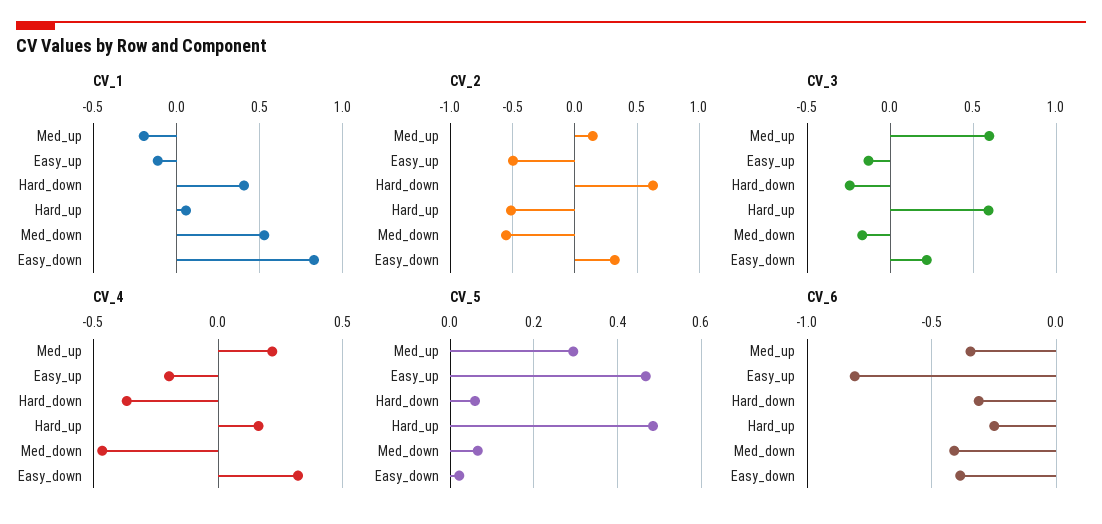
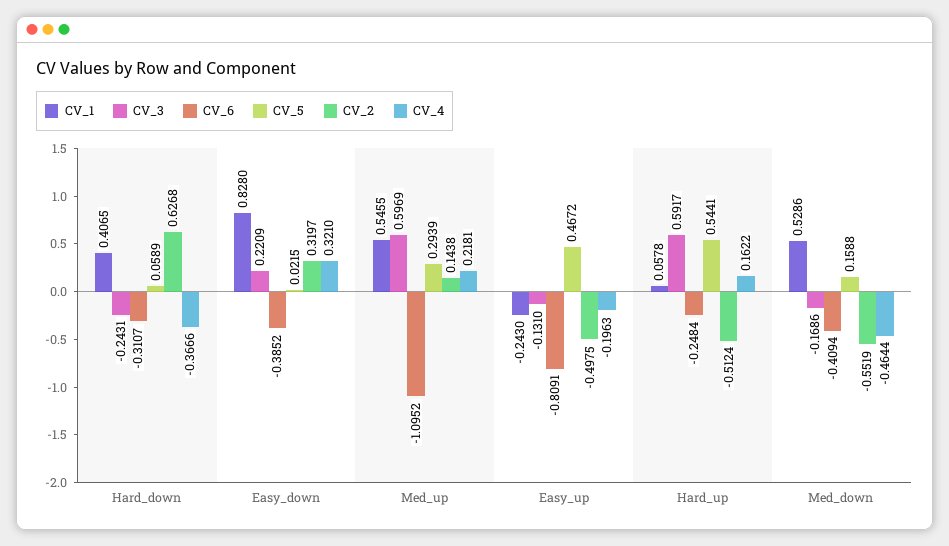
  {
    "CV_1": {
-     "Med_up": -0.2,
+     "Med_up": 0.5455,
-     "Easy_up": -0.1,
+     "Easy_up": -0.243,
      "Hard_down": 0.4065,
      "Hard_up": 0.0578,
      "Med_down": 0.5286,
      "Easy_down": 0.828
    },
    "CV_2": {
      "Med_up": 0.1438,
      "Easy_up": -0.4975,
      "Hard_down": 0.6268,
      "Hard_up": -0.5124,
      "Med_down": -0.5519,
      "Easy_down": 0.3197
    },
    "CV_3": {
      "Med_up": 0.5969,
      "Easy_up": -0.131,
      "Hard_down": -0.2431,
      "Hard_up": 0.5917,
      "Med_down": -0.1686,
      "Easy_down": 0.2209
    },
    "CV_4": {
      "Med_up": 0.2181,
      "Easy_up": -0.1963,
      "Hard_down": -0.3666,
      "Hard_up": 0.1622,
      "Med_down": -0.4644,
      "Easy_down": 0.321
    },
    "CV_5": {
      "Med_up": 0.2939,
      "Easy_up": 0.4672,
      "Hard_down": 0.0589,
-     "Hard_up": 0.48,
+     "Hard_up": 0.5441,
-     "Med_down": 0.06,
+     "Med_down": 0.1588,
      "Easy_down": 0.0215
    },
    "CV_6": {
-     "Med_up": -0.35,
+     "Med_up": -1.0952,
      "Easy_up": -0.8091,
      "Hard_down": -0.3107,
      "Hard_up": -0.2484,
      "Med_down": -0.4094,
      "Easy_down": -0.3852
    }
  }

